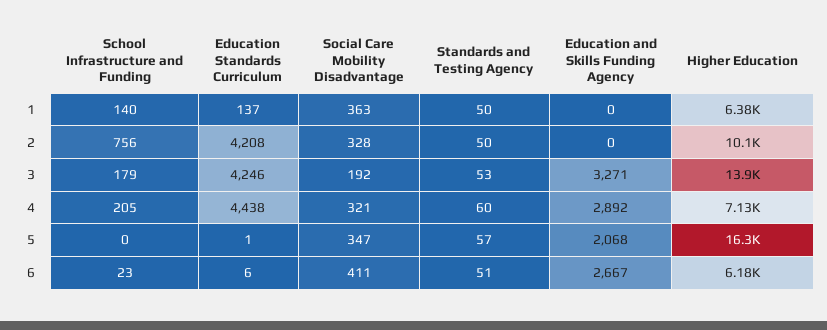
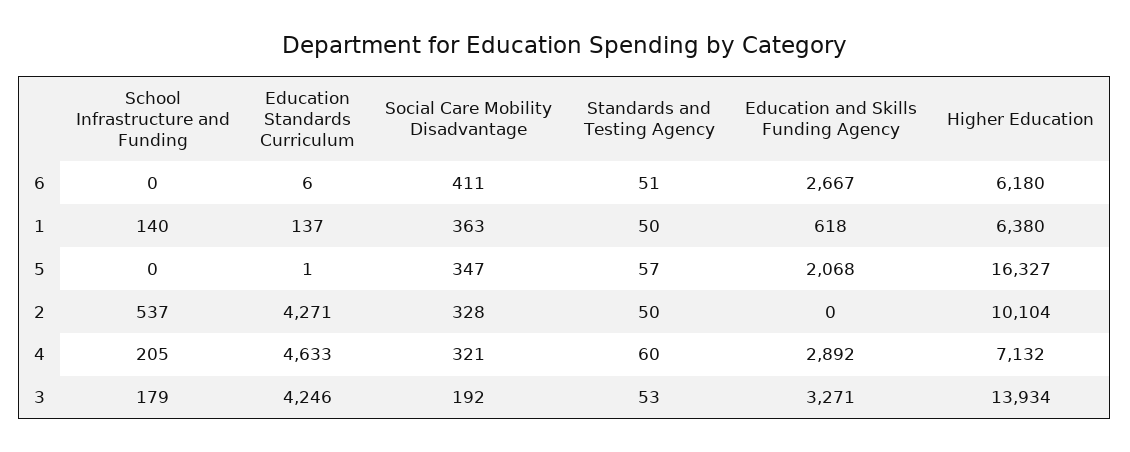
  {
    "School Infrastructure and Funding": {
      "1": 140,
-     "2": 756,
+     "2": 537,
      "3": 179,
      "4": 205,
      "5": 0,
-     "6": 23
+     "6": 0
    },
    "Education Standards Curriculum": {
      "1": 137,
-     "2": 4208,
+     "2": 4271,
      "3": 4246,
-     "4": 4438,
+     "4": 4633,
      "5": 1,
      "6": 6
    },
    "Social Care Mobility Disadvantage": {
      "1": 363,
      "2": 328,
      "3": 192,
      "4": 321,
      "5": 347,
      "6": 411
    },
    "Standards and Testing Agency": {
      "1": 50,
      "2": 50,
      "3": 53,
      "4": 60,
      "5": 57,
      "6": 51
    },
    "Education and Skills Funding Agency": {
-     "1": 0,
+     "1": 618,
      "2": 0,
      "3": 3271,
      "4": 2892,
      "5": 2068,
      "6": 2667
    },
    "Higher Education": {
      "1": 6380,
      "2": 10104,
      "3": 13934,
      "4": 7132,
      "5": 16327,
      "6": 6180
    }
  }

